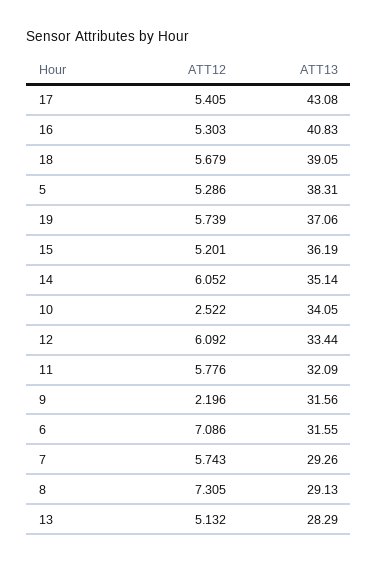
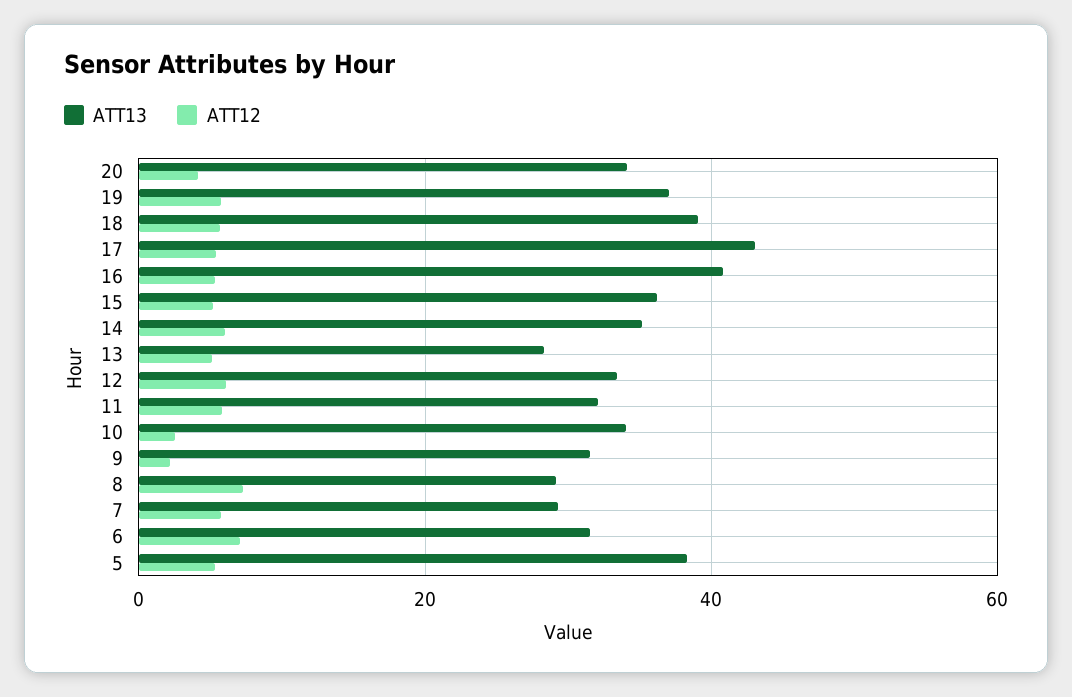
  {
    "ATT12": {
      "17": 5.405,
      "16": 5.303,
      "18": 5.679,
      "5": 5.286,
      "19": 5.739,
      "15": 5.201,
      "14": 6.052,
      "10": 2.522,
      "12": 6.092,
      "11": 5.776,
      "9": 2.196,
      "6": 7.086,
      "7": 5.743,
      "8": 7.305,
-     "13": 5.132
+     "13": 5.132,
+     "20": 4
    },
    "ATT13": {
      "17": 43.08,
      "16": 40.83,
      "18": 39.05,
      "5": 38.31,
      "19": 37.06,
      "15": 36.19,
      "14": 35.14,
      "10": 34.05,
      "12": 33.44,
      "11": 32.09,
      "9": 31.56,
      "6": 31.55,
      "7": 29.26,
      "8": 29.13,
-     "13": 28.29
+     "13": 28.29,
+     "20": 34
    }
  }

